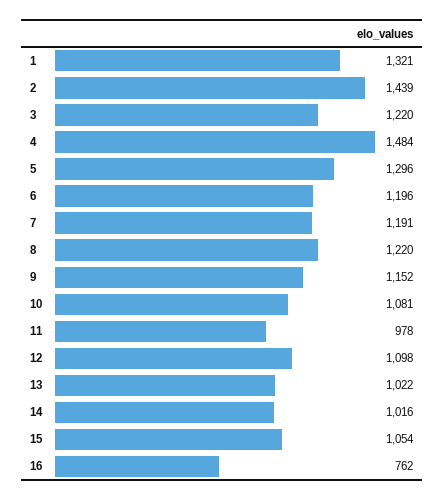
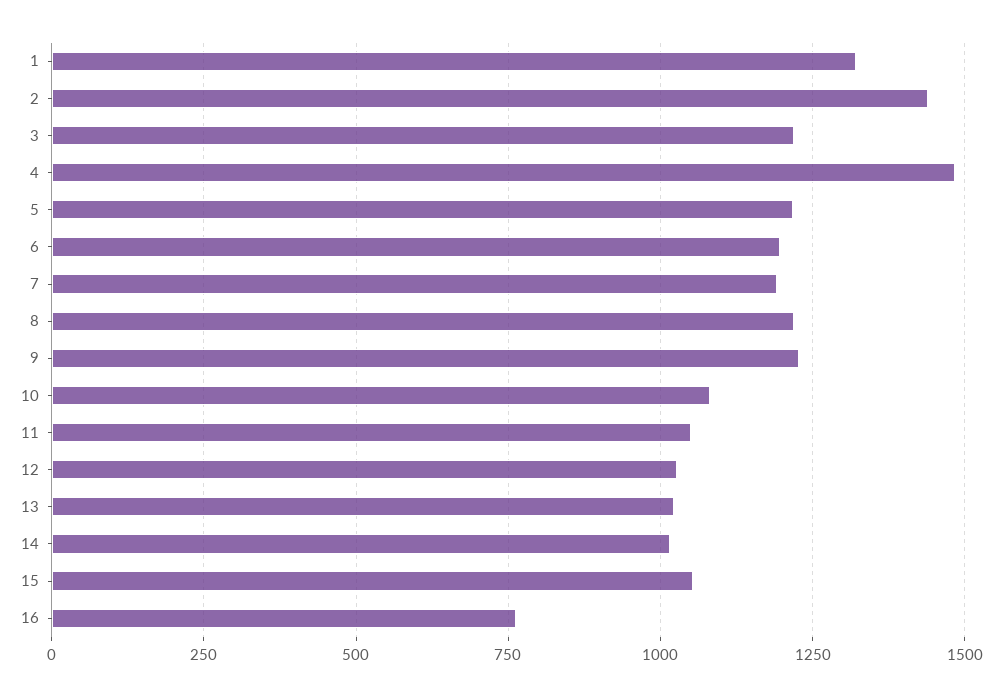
  {
    "1": 1321,
    "2": 1439,
    "3": 1220,
    "4": 1484,
-   "5": 1296,
+   "5": 1225,
    "6": 1196,
    "7": 1191,
    "8": 1220,
-   "9": 1152,
+   "9": 1225,
    "10": 1081,
-   "11": 978,
+   "11": 1050,
-   "12": 1098,
+   "12": 1025,
    "13": 1022,
    "14": 1016,
    "15": 1054,
    "16": 762
  }

